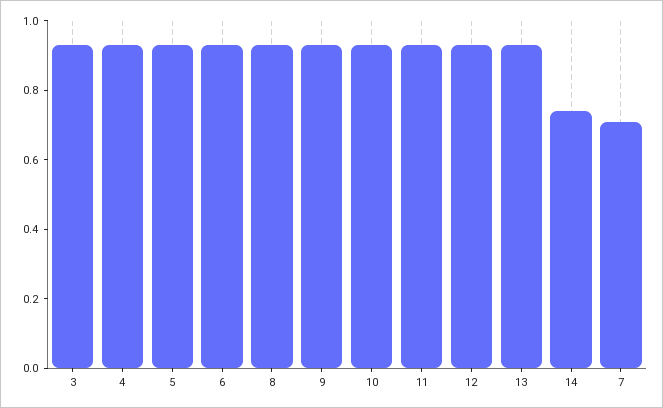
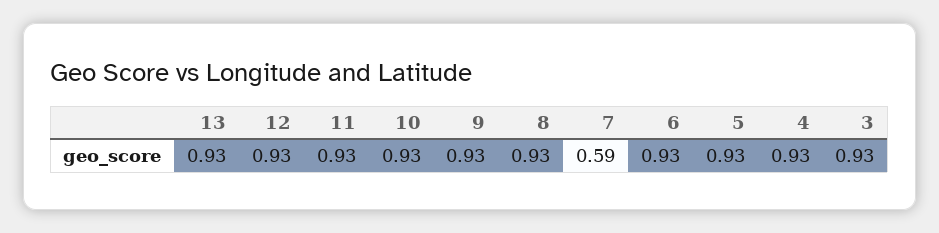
  {
    "3": 0.93,
    "4": 0.93,
    "5": 0.93,
    "6": 0.93,
    "8": 0.93,
    "9": 0.93,
    "10": 0.93,
    "11": 0.93,
    "12": 0.93,
    "13": 0.93,
-   "14": 0.75,
-   "7": 0.7
+   "7": 0.59
  }

